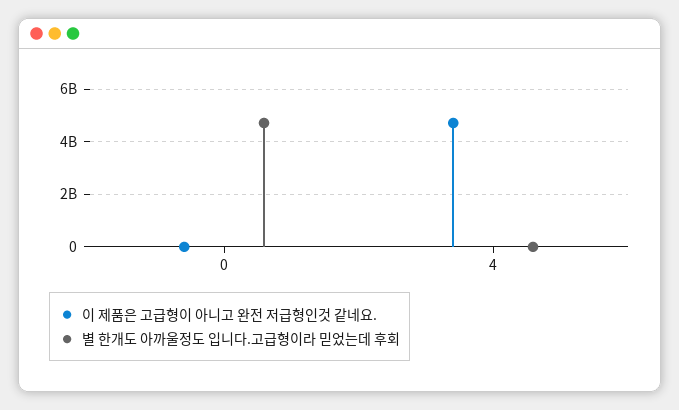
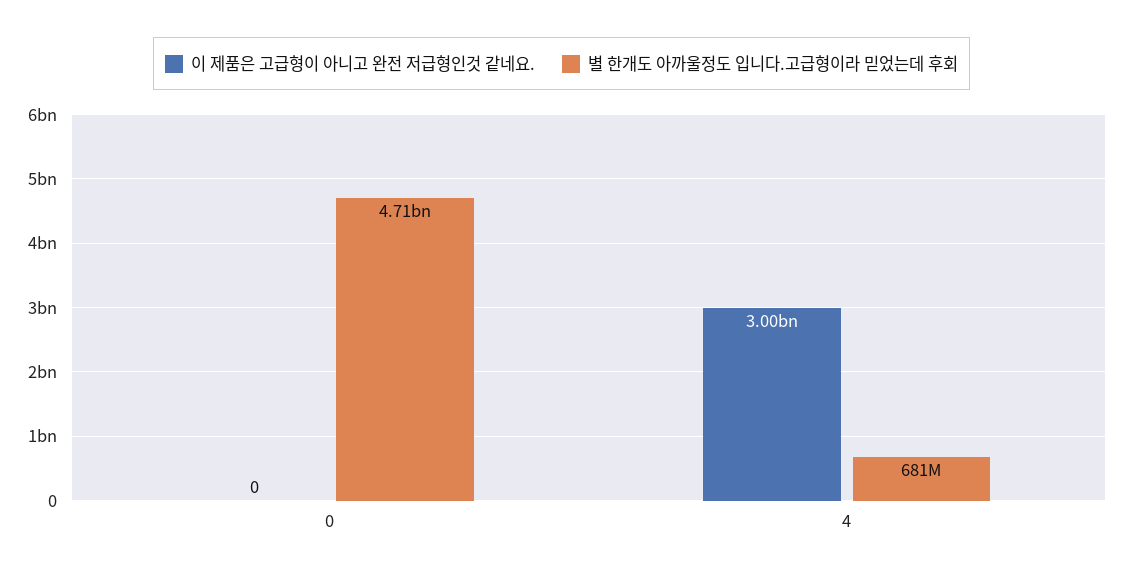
  {
    "이 제품은 고급형이 아니고 완전 저급형인것 같네요.": {
      "0": 0,
-     "4": 4750000000
+     "4": 3000000000
    },
    "별 한개도 아까울정도 입니다.고급형이라 믿었는데 후회": {
      "0": 4710000000,
-     "4": 0
+     "4": 681000000
    }
  }

